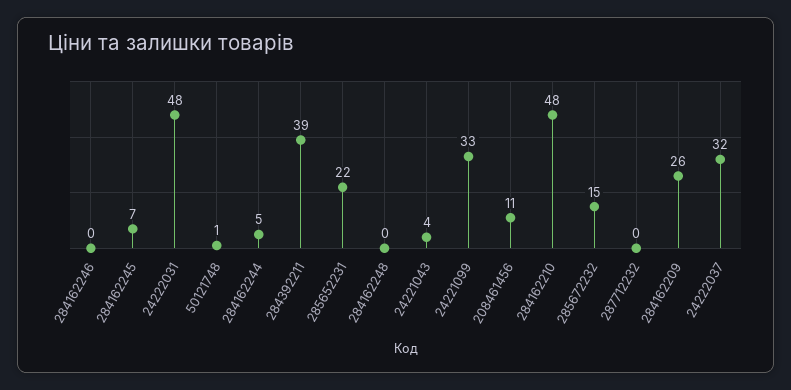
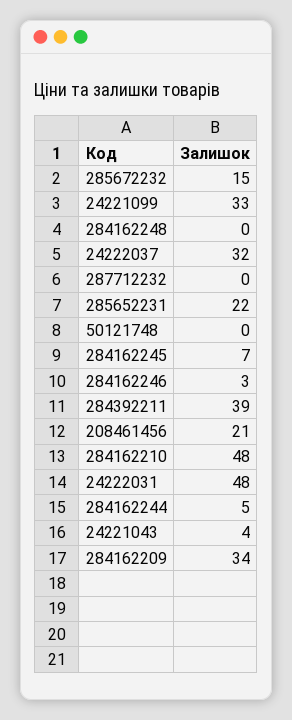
  {
-   "284162246": 0,
+   "284162246": 3,
    "284162245": 7,
    "24222031": 48,
-   "50121748": 1,
+   "50121748": 0,
    "284162244": 5,
    "284392211": 39,
    "285652231": 22,
    "284162248": 0,
    "24221043": 4,
    "24221099": 33,
-   "208461456": 11,
+   "208461456": 21,
    "284162210": 48,
    "285672232": 15,
    "287712232": 0,
-   "284162209": 26,
+   "284162209": 34,
    "24222037": 32
  }

